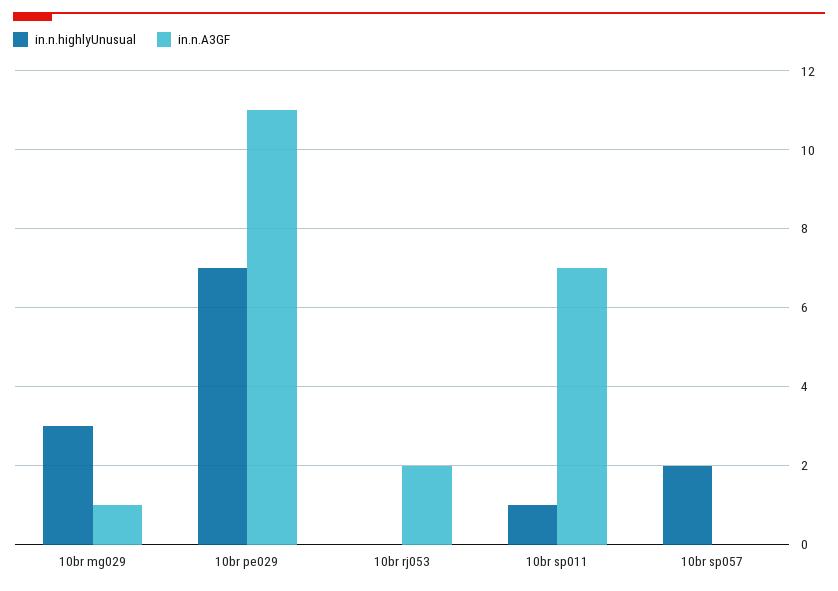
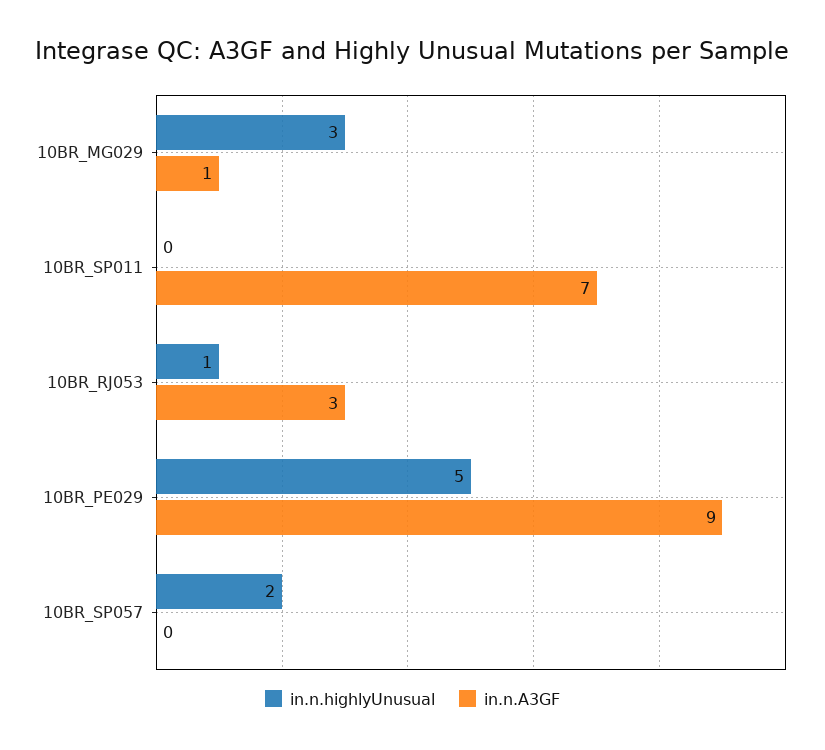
  {
    "in.n.highlyUnusual": {
      "10br mg029": 3,
-     "10br pe029": 7,
+     "10br pe029": 5,
-     "10br rj053": 0,
+     "10br rj053": 1,
-     "10br sp011": 1,
+     "10br sp011": 0,
      "10br sp057": 2
    },
    "in.n.A3GF": {
      "10br mg029": 1,
-     "10br pe029": 11,
+     "10br pe029": 9,
-     "10br rj053": 2,
+     "10br rj053": 3,
      "10br sp011": 7,
      "10br sp057": 0
    }
  }

